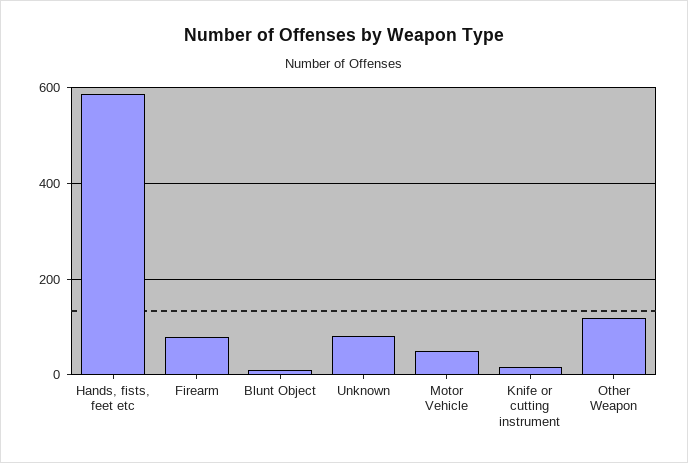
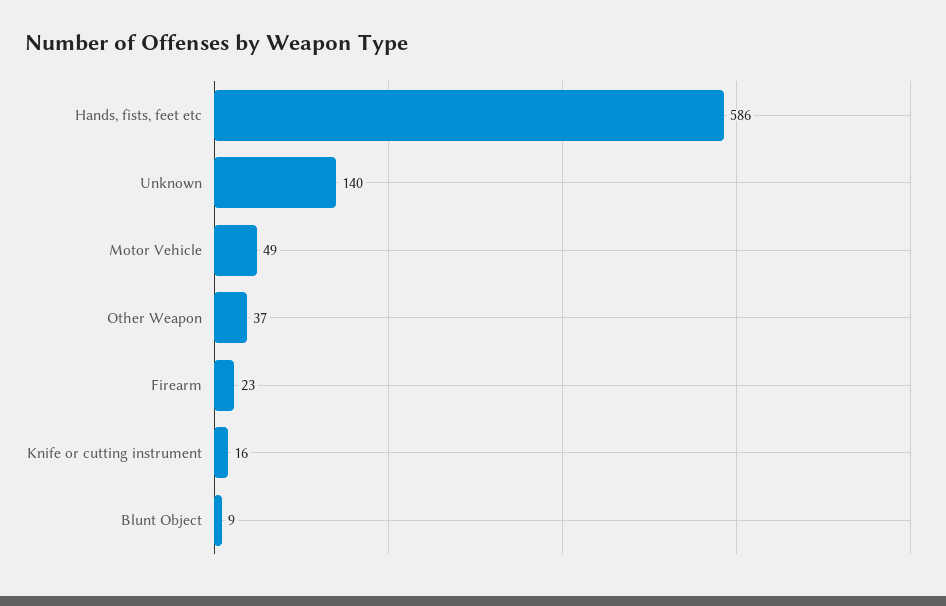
  {
    "Hands, fists, feet etc": 586,
-   "Firearm": 80,
+   "Firearm": 23,
    "Blunt Object": 9,
-   "Unknown": 80,
+   "Unknown": 140,
    "Motor Vehicle": 49,
    "Knife or cutting instrument": 16,
-   "Other Weapon": 120
+   "Other Weapon": 37
  }

